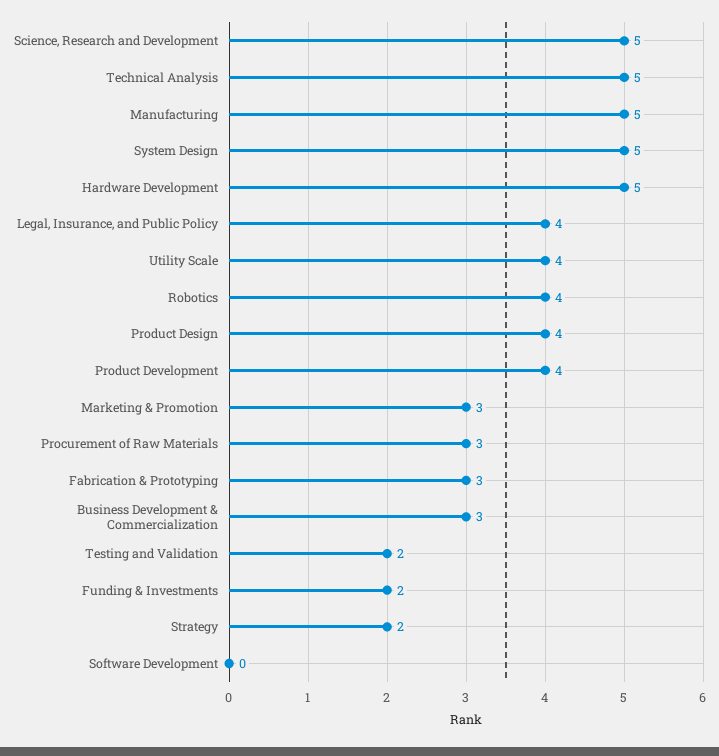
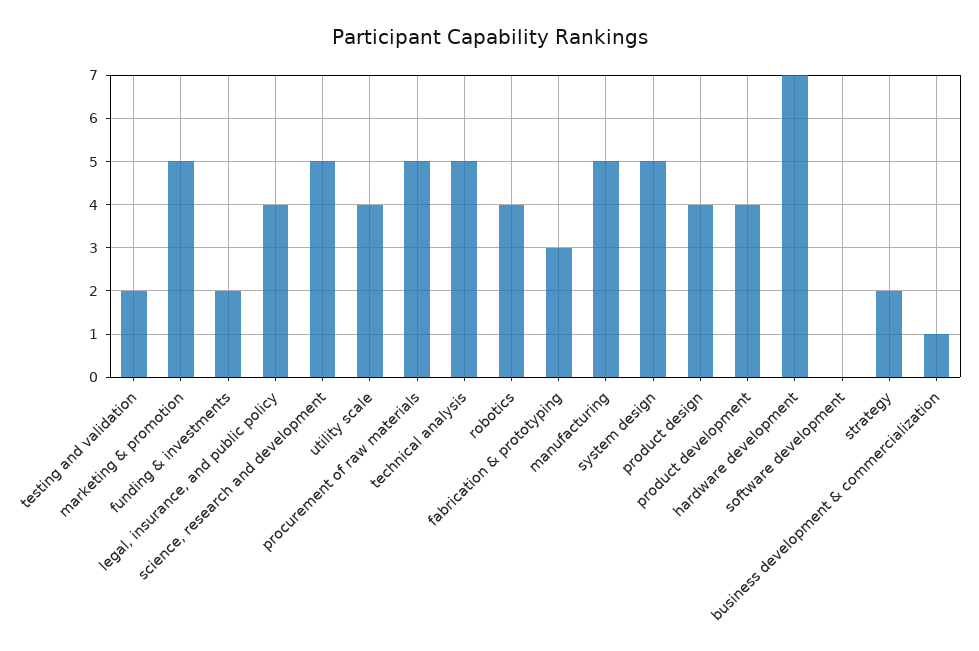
  {
    "Science, Research and Development": 5,
    "Technical Analysis": 5,
    "Manufacturing": 5,
    "System Design": 5,
-   "Hardware Development": 5,
+   "Hardware Development": 7,
    "Legal, Insurance, and Public Policy": 4,
    "Utility Scale": 4,
    "Robotics": 4,
    "Product Design": 4,
    "Product Development": 4,
-   "Marketing & Promotion": 3,
+   "Marketing & Promotion": 5,
-   "Procurement of Raw Materials": 3,
+   "Procurement of Raw Materials": 5,
    "Fabrication & Prototyping": 3,
-   "Business Development & Commercialization": 3,
+   "Business Development & Commercialization": 1,
    "Testing and Validation": 2,
    "Funding & Investments": 2,
    "Strategy": 2,
    "Software Development": 0
  }

